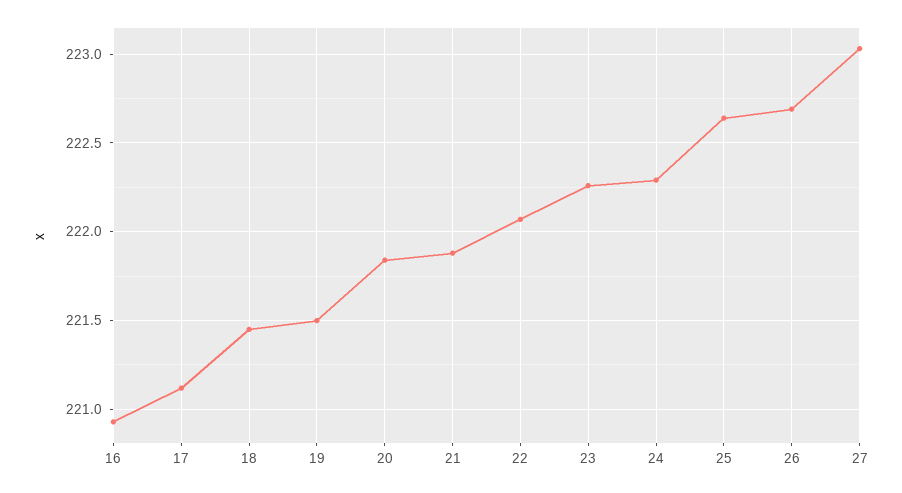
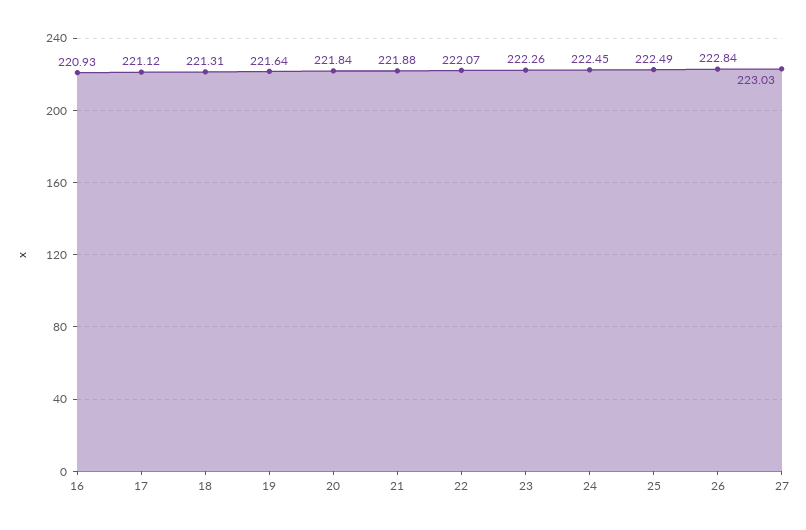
  {
    "16": 220.93,
    "17": 221.12,
-   "18": 221.45,
+   "18": 221.31,
-   "19": 221.5,
+   "19": 221.64,
    "20": 221.84,
    "21": 221.88,
    "22": 222.07,
    "23": 222.26,
-   "24": 222.3,
+   "24": 222.45,
-   "25": 222.65,
+   "25": 222.49,
-   "26": 222.7,
+   "26": 222.84,
    "27": 223.03
  }

